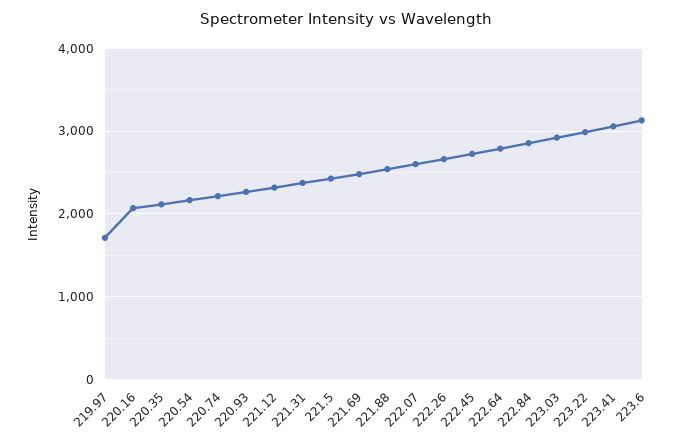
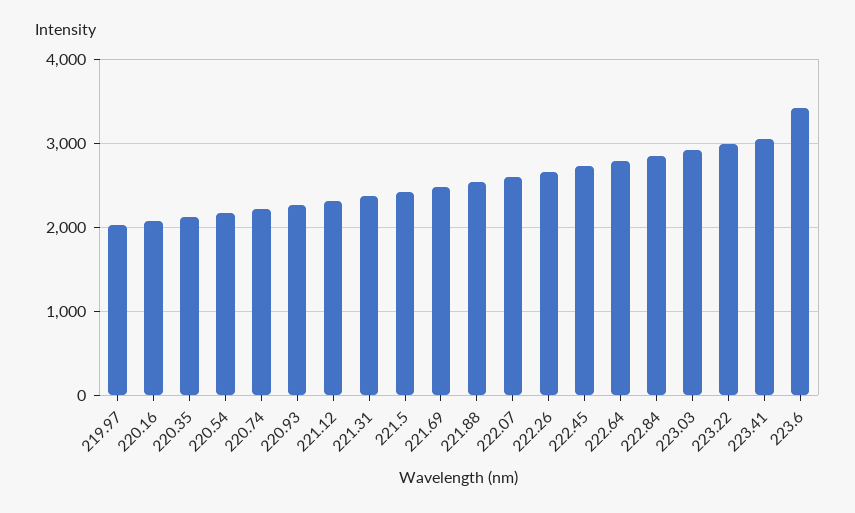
  {
-   "219.97": 1700,
+   "219.97": 2000,
    "220.16": 2100,
    "220.35": 2100,
    "220.54": 2200,
    "220.74": 2200,
    "220.93": 2300,
    "221.12": 2300,
    "221.31": 2400,
    "221.5": 2400,
    "221.69": 2500,
    "221.88": 2500,
    "222.07": 2600,
    "222.26": 2700,
    "222.45": 2700,
    "222.64": 2800,
    "222.84": 2900,
    "223.03": 2900,
    "223.22": 3000,
    "223.41": 3100,
-   "223.6": 3100
+   "223.6": 3400
  }

